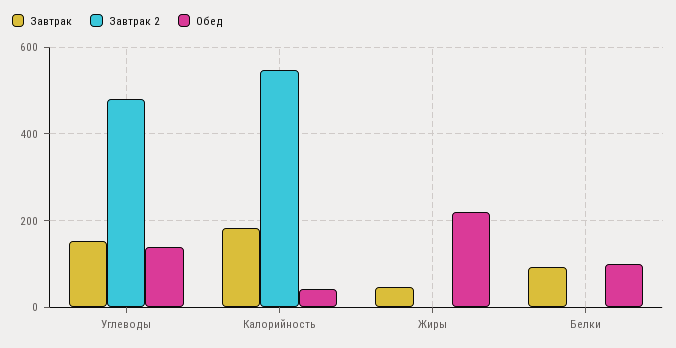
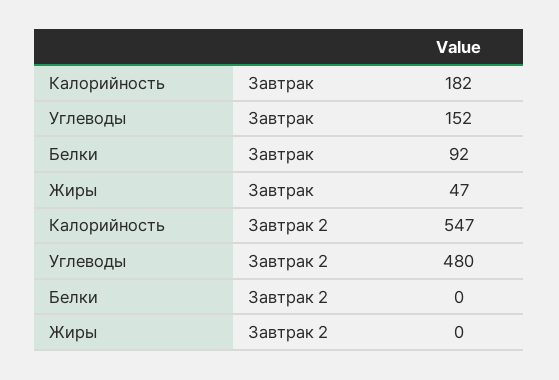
  {
    "Завтрак": {
      "Углеводы": 152,
      "Калорийность": 182,
      "Жиры": 47,
      "Белки": 92
    },
    "Завтрак 2": {
      "Углеводы": 480,
      "Калорийность": 547,
      "Жиры": 0,
      "Белки": 0
-   },
+   }
-   "Обед": {
-     "Углеводы": 140,
-     "Калорийность": 40,
-     "Жиры": 220,
-     "Белки": 100
-   }
  }

